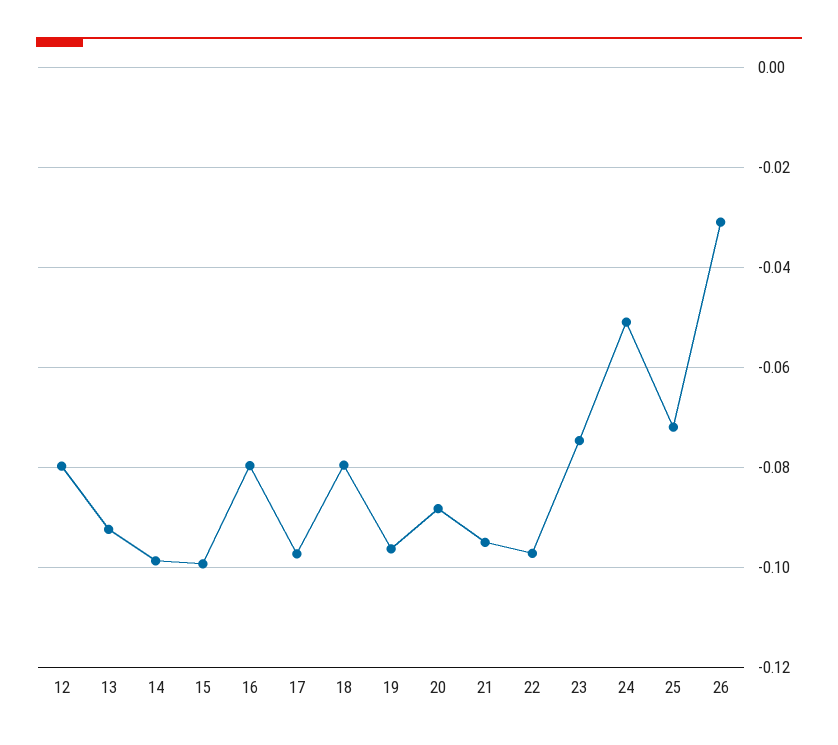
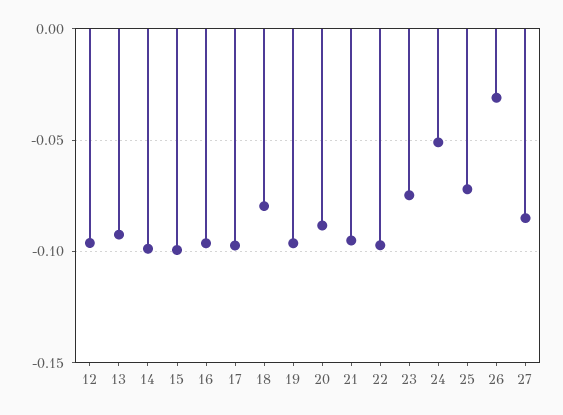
  {
-   "12": -0.08,
+   "12": -0.095,
    "13": -0.092,
    "14": -0.098,
    "15": -0.1,
-   "16": -0.08,
+   "16": -0.095,
    "17": -0.098,
    "18": -0.08,
    "19": -0.096,
    "20": -0.088,
    "21": -0.096,
    "22": -0.098,
    "23": -0.074,
    "24": -0.052,
    "25": -0.072,
-   "26": -0.032
+   "26": -0.032,
+   "27": -0.085
  }

